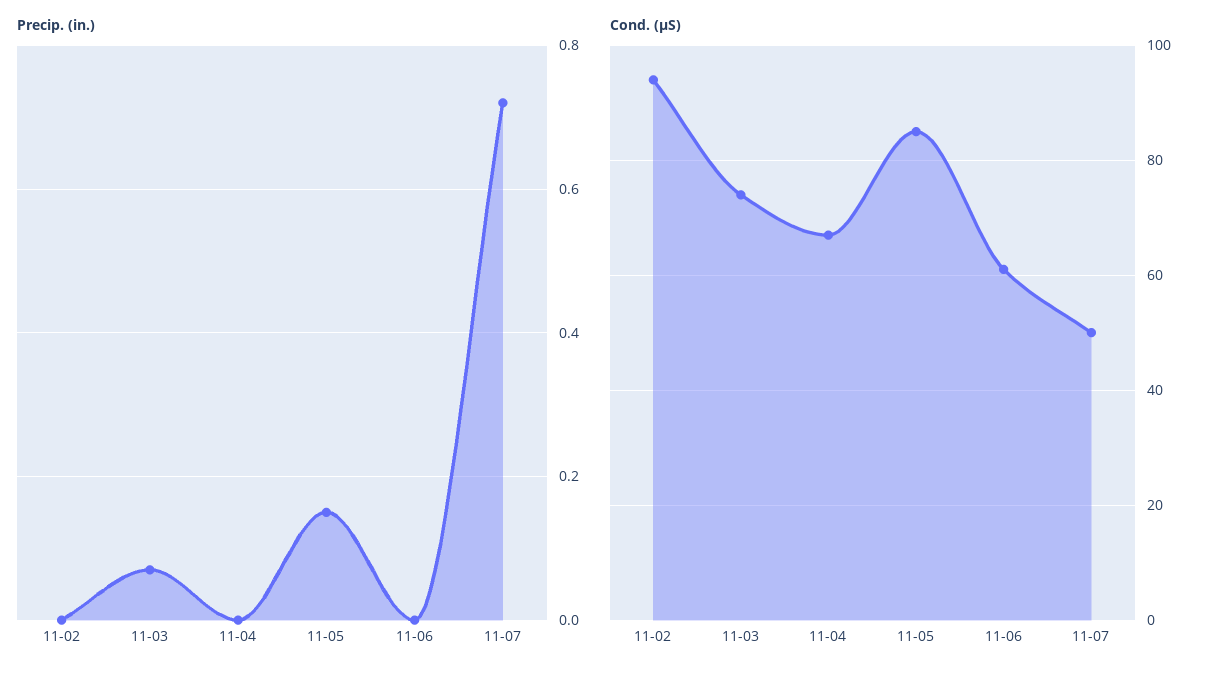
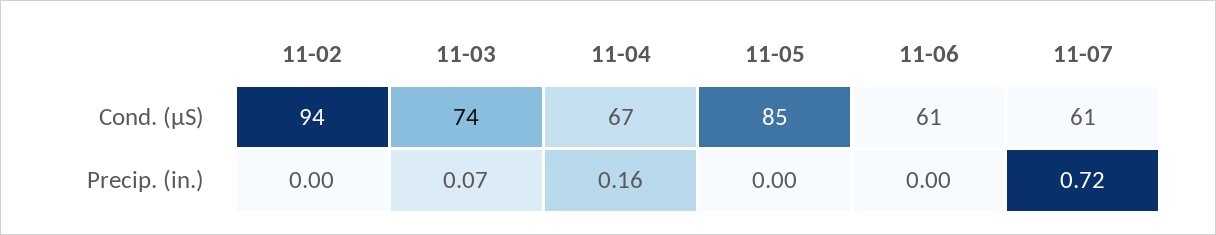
  {
    "Precip. (in.)": {
      "11-02": 0,
      "11-03": 0.07,
-     "11-04": 0,
+     "11-04": 0.16,
-     "11-05": 0.15,
+     "11-05": 0,
      "11-06": 0,
      "11-07": 0.72
    },
    "Cond. (µS)": {
      "11-02": 94,
      "11-03": 74,
      "11-04": 67,
      "11-05": 85,
      "11-06": 61,
-     "11-07": 50
+     "11-07": 61
    }
  }

